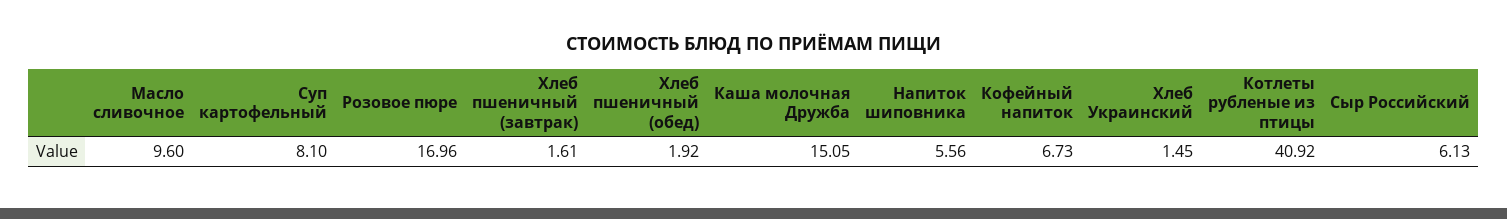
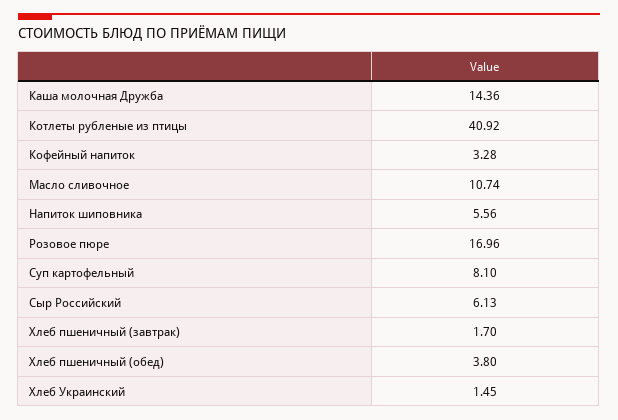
  {
-   "Масло сливочное": 9.6,
+   "Масло сливочное": 10.74,
    "Суп картофельный": 8.1,
    "Розовое пюре": 16.96,
-   "Хлеб пшеничный (завтрак)": 1.61,
+   "Хлеб пшеничный (завтрак)": 1.7,
-   "Хлеб пшеничный (обед)": 1.92,
+   "Хлеб пшеничный (обед)": 3.8,
-   "Каша молочная Дружба": 15.05,
+   "Каша молочная Дружба": 14.36,
    "Напиток шиповника": 5.56,
-   "Кофейный напиток": 6.73,
+   "Кофейный напиток": 3.28,
    "Хлеб Украинский": 1.45,
    "Котлеты рубленые из птицы": 40.92,
    "Сыр Российский": 6.13
  }

